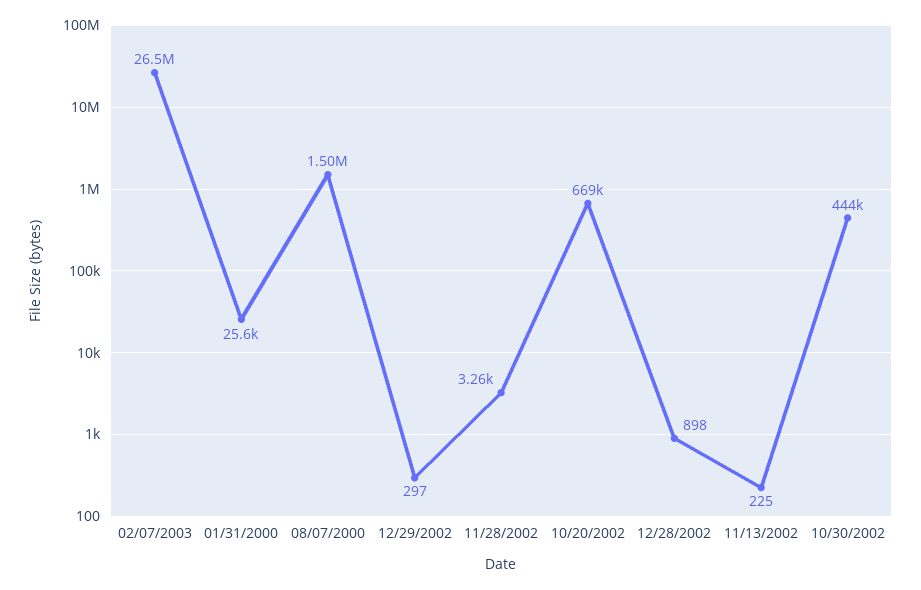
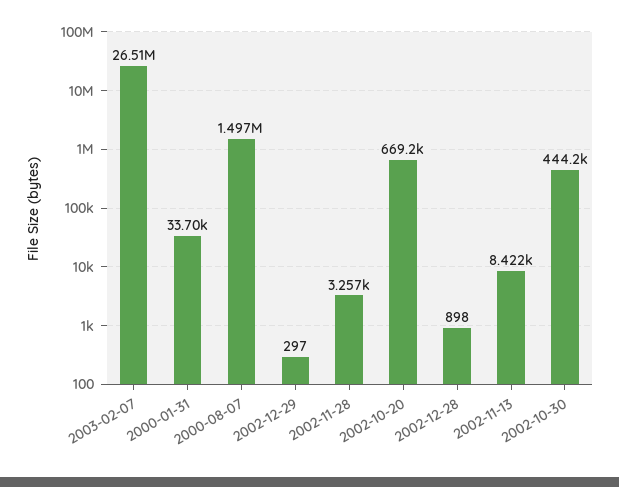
  {
    "02/07/2003": 26510000,
-   "01/31/2000": 25600,
+   "01/31/2000": 33700,
    "08/07/2000": 1497000,
    "12/29/2002": 297,
    "11/28/2002": 3257,
    "10/20/2002": 669200,
    "12/28/2002": 898,
-   "11/13/2002": 225,
+   "11/13/2002": 8422,
    "10/30/2002": 444200
  }

